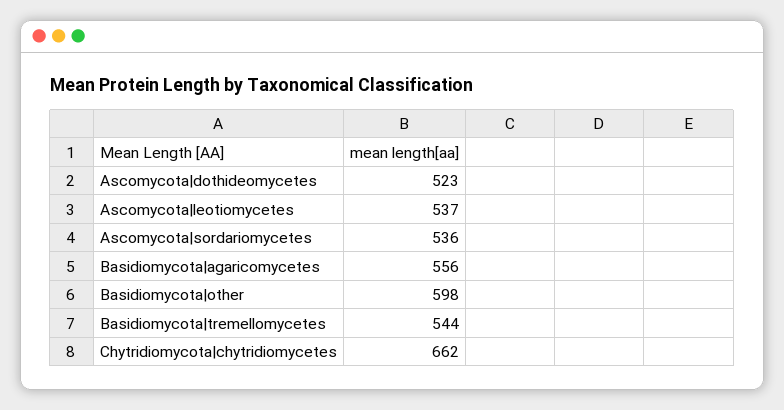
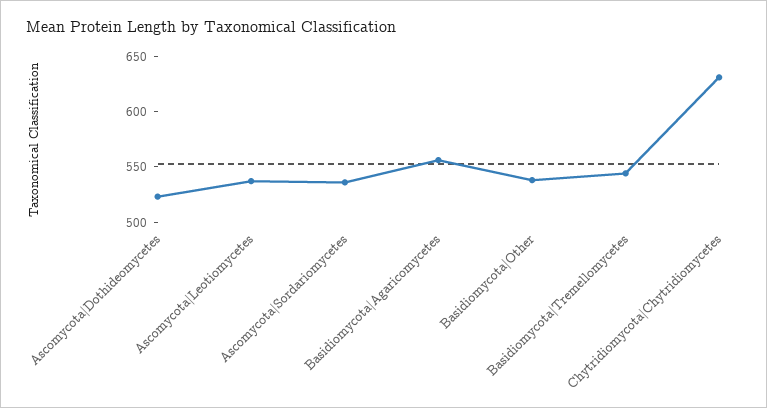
  {
    "Ascomycota|dothideomycetes": 523,
    "Ascomycota|leotiomycetes": 537,
    "Ascomycota|sordariomycetes": 536,
    "Basidiomycota|agaricomycetes": 556,
-   "Basidiomycota|other": 598,
+   "Basidiomycota|other": 540,
    "Basidiomycota|tremellomycetes": 544,
-   "Chytridiomycota|chytridiomycetes": 662
+   "Chytridiomycota|chytridiomycetes": 630
  }

